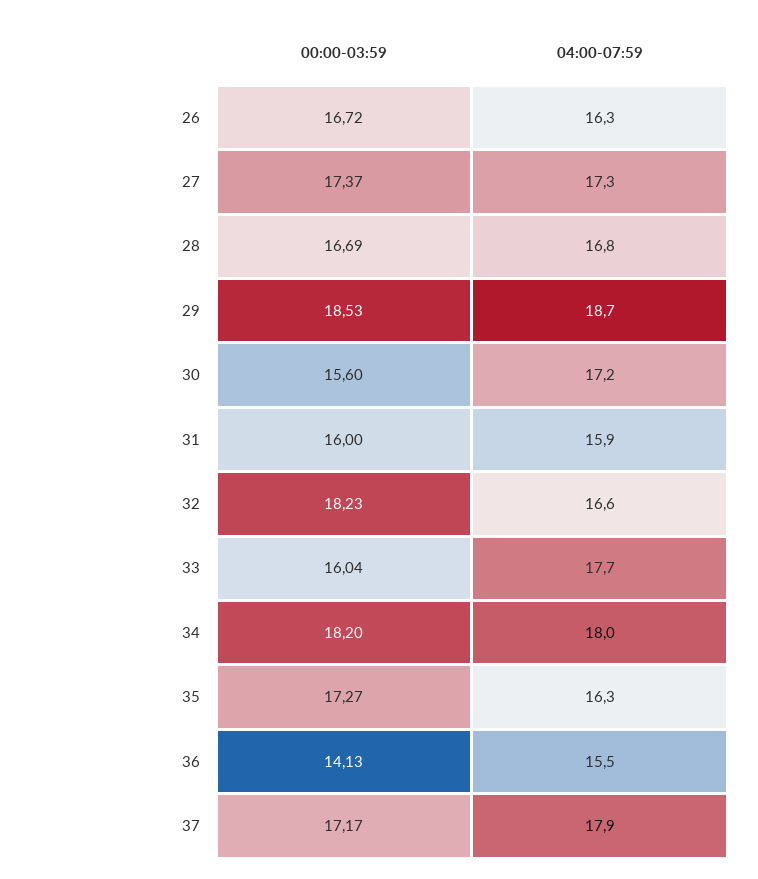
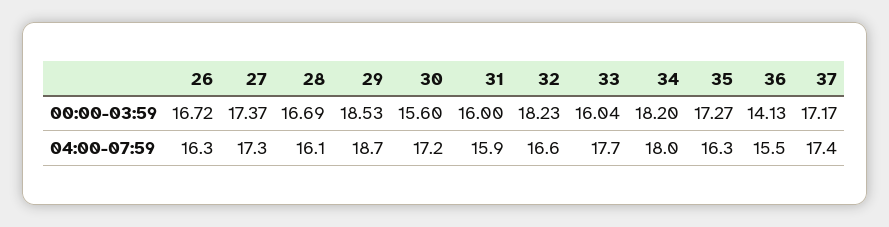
  {
    "00:00-03:59": {
      "26": 16.72,
      "27": 17.37,
      "28": 16.69,
      "29": 18.53,
      "30": 15.6,
      "31": 16,
      "32": 18.23,
      "33": 16.04,
      "34": 18.2,
      "35": 17.27,
      "36": 14.13,
      "37": 17.17
    },
    "04:00-07:59": {
      "26": 16.3,
      "27": 17.3,
-     "28": 16.8,
+     "28": 16.1,
      "29": 18.7,
      "30": 17.2,
      "31": 15.9,
      "32": 16.6,
      "33": 17.7,
      "34": 18,
      "35": 16.3,
      "36": 15.5,
-     "37": 17.9
+     "37": 17.4
    }
  }

